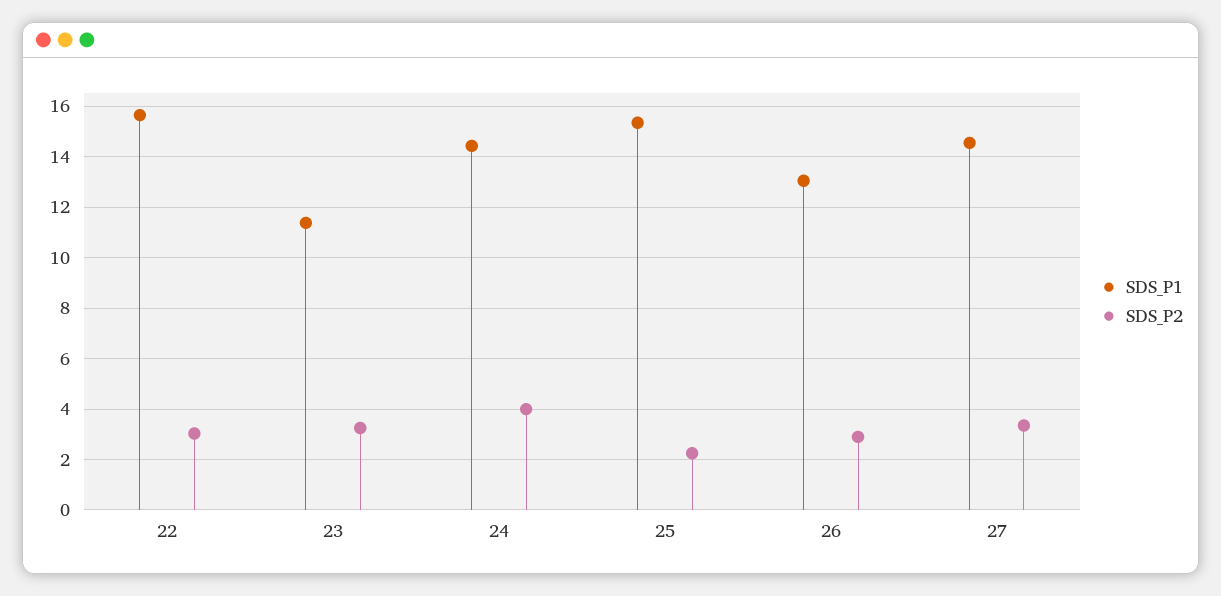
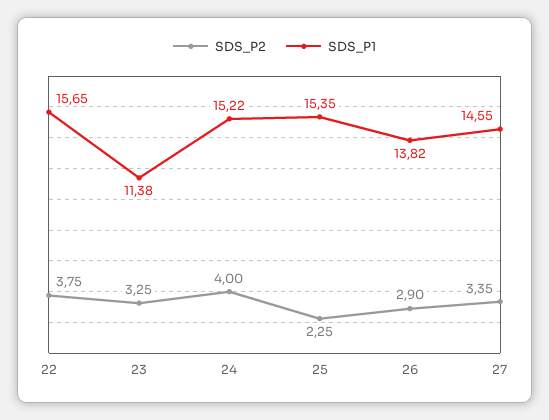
  {
    "SDS_P1": {
      "22": 15.65,
      "23": 11.38,
-     "24": 14.5,
+     "24": 15.22,
      "25": 15.35,
-     "26": 13,
+     "26": 13.82,
      "27": 14.55
    },
    "SDS_P2": {
-     "22": 3,
+     "22": 3.75,
      "23": 3.25,
      "24": 4,
      "25": 2.25,
      "26": 2.9,
      "27": 3.35
    }
  }

